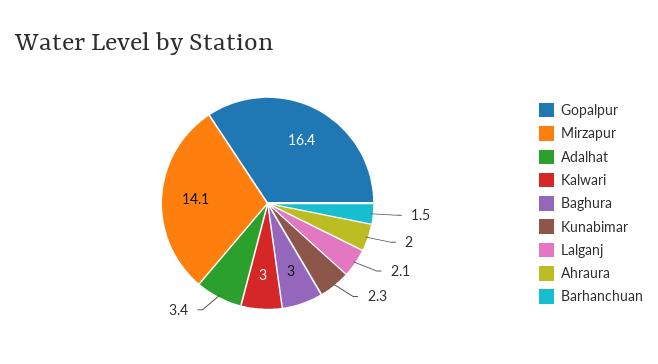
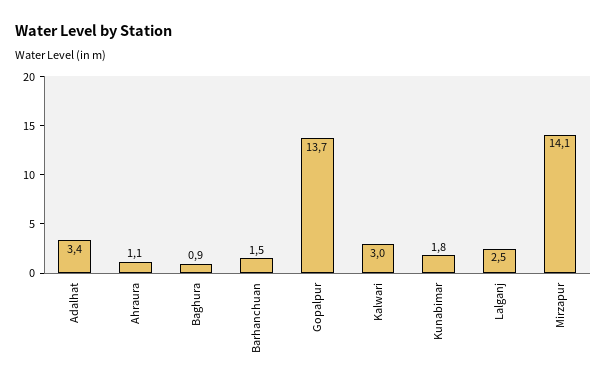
  {
-   "Gopalpur": 16.4,
+   "Gopalpur": 13.7,
    "Mirzapur": 14.1,
    "Adalhat": 3.4,
    "Kalwari": 3,
-   "Baghura": 3,
+   "Baghura": 0.9,
-   "Kunabimar": 2.3,
+   "Kunabimar": 1.8,
-   "Lalganj": 2.1,
+   "Lalganj": 2.5,
-   "Ahraura": 2,
+   "Ahraura": 1.1,
    "Barhanchuan": 1.5
  }

